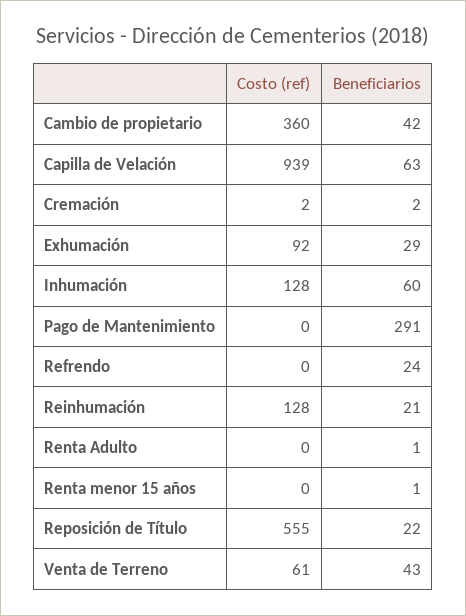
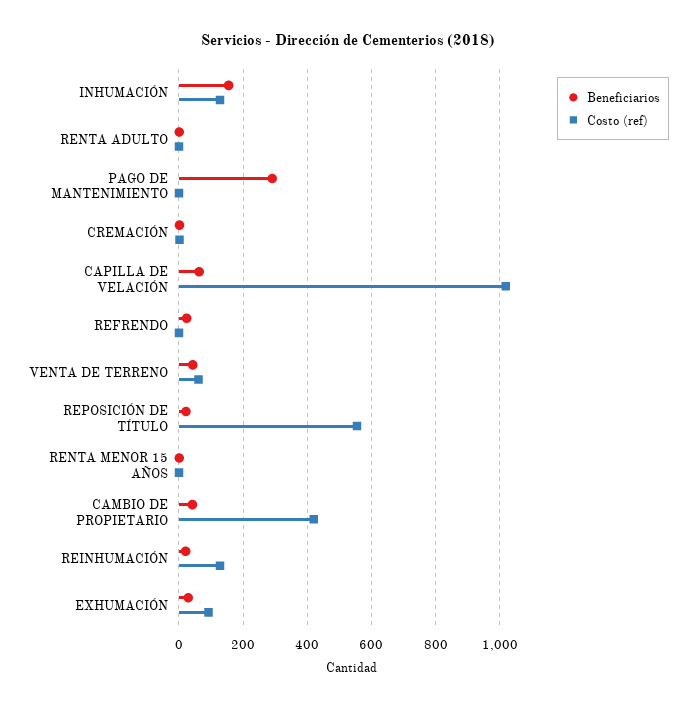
  {
    "Costo (ref)": {
-     "Cambio de propietario": 360,
+     "Cambio de propietario": 420,
-     "Capilla de Velación": 939,
+     "Capilla de Velación": 1020,
      "Cremación": 2,
      "Exhumación": 92,
      "Inhumación": 128,
      "Pago de Mantenimiento": 0,
      "Refrendo": 0,
      "Reinhumación": 128,
      "Renta Adulto": 0,
      "Renta menor 15 años": 0,
      "Reposición de Título": 555,
      "Venta de Terreno": 61
    },
    "Beneficiarios": {
      "Cambio de propietario": 42,
      "Capilla de Velación": 63,
      "Cremación": 2,
      "Exhumación": 29,
-     "Inhumación": 60,
+     "Inhumación": 160,
      "Pago de Mantenimiento": 291,
      "Refrendo": 24,
      "Reinhumación": 21,
      "Renta Adulto": 1,
      "Renta menor 15 años": 1,
      "Reposición de Título": 22,
      "Venta de Terreno": 43
    }
  }

